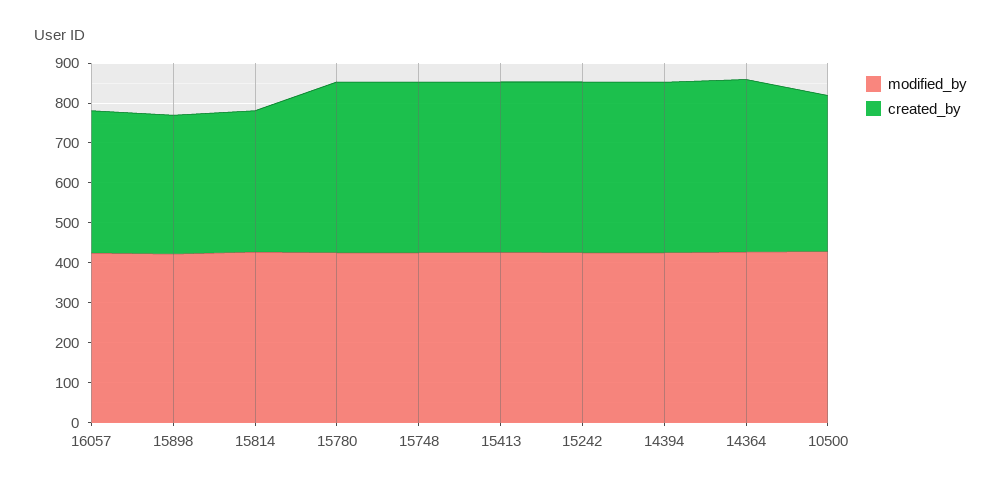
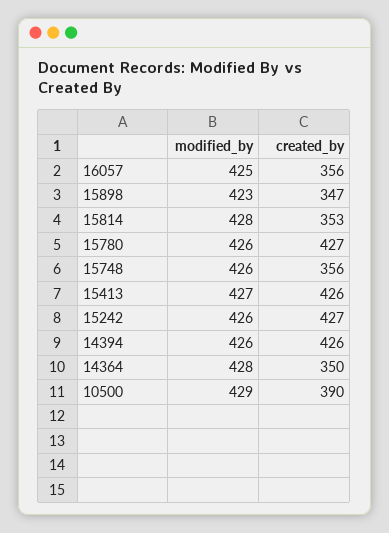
  {
    "modified_by": {
      "16057": 425,
      "15898": 423,
      "15814": 428,
      "15780": 426,
      "15748": 426,
      "15413": 427,
      "15242": 426,
      "14394": 426,
      "14364": 428,
      "10500": 429
    },
    "created_by": {
      "16057": 356,
      "15898": 347,
      "15814": 353,
      "15780": 427,
-     "15748": 425,
+     "15748": 356,
      "15413": 426,
      "15242": 427,
      "14394": 426,
-     "14364": 425,
+     "14364": 350,
      "10500": 390
    }
  }

